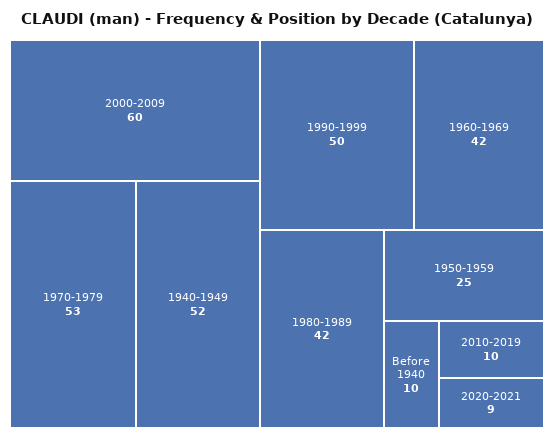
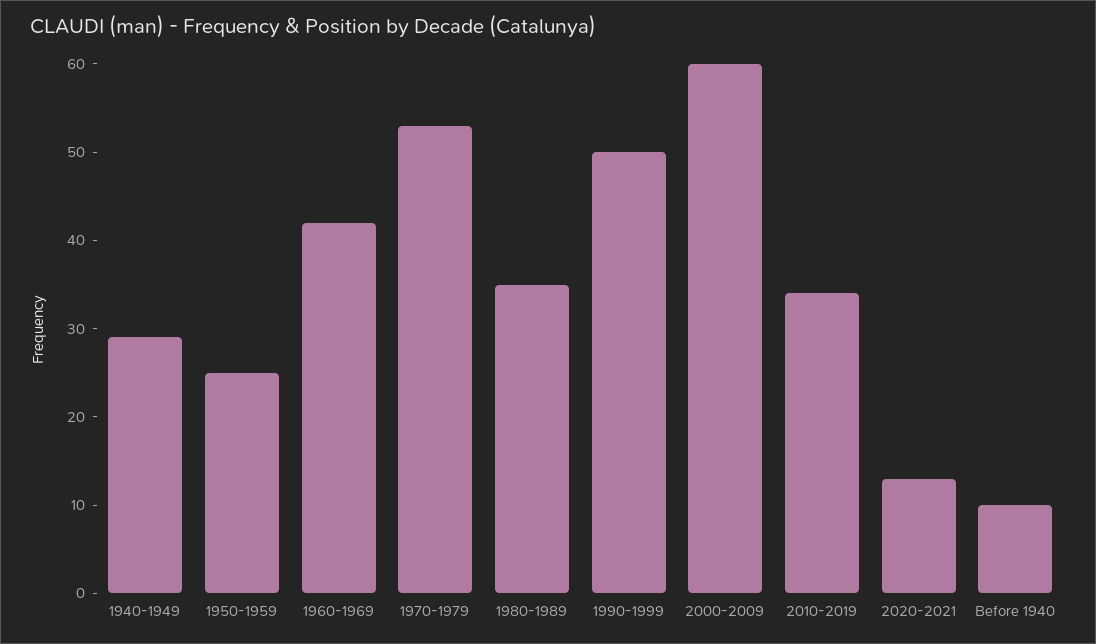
  {
    "2000-2009": 60,
    "1970-1979": 53,
-   "1940-1949": 52,
+   "1940-1949": 29,
    "1990-1999": 50,
    "1960-1969": 42,
-   "1980-1989": 42,
+   "1980-1989": 35,
    "1950-1959": 25,
    "Before 1940": 10,
-   "2010-2019": 10,
+   "2010-2019": 34,
-   "2020-2021": 9
+   "2020-2021": 13
  }

